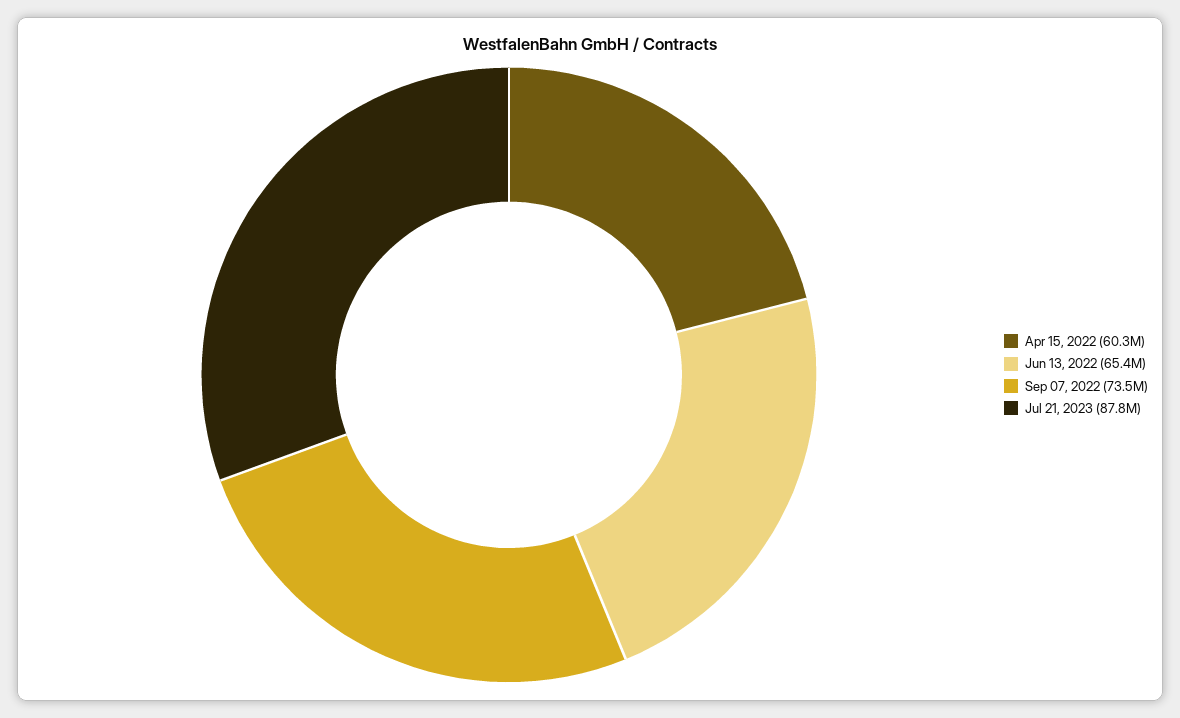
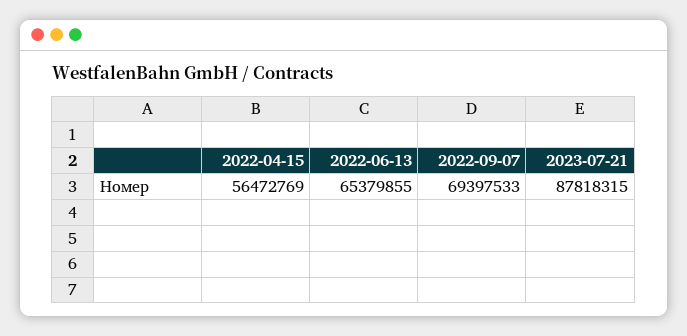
  {
-   "Apr 15, 2022": 60300000,
+   "Apr 15, 2022": 56472769,
    "Jun 13, 2022": 65379855,
-   "Sep 07, 2022": 73500000,
+   "Sep 07, 2022": 69397533,
    "Jul 21, 2023": 87818315
  }

